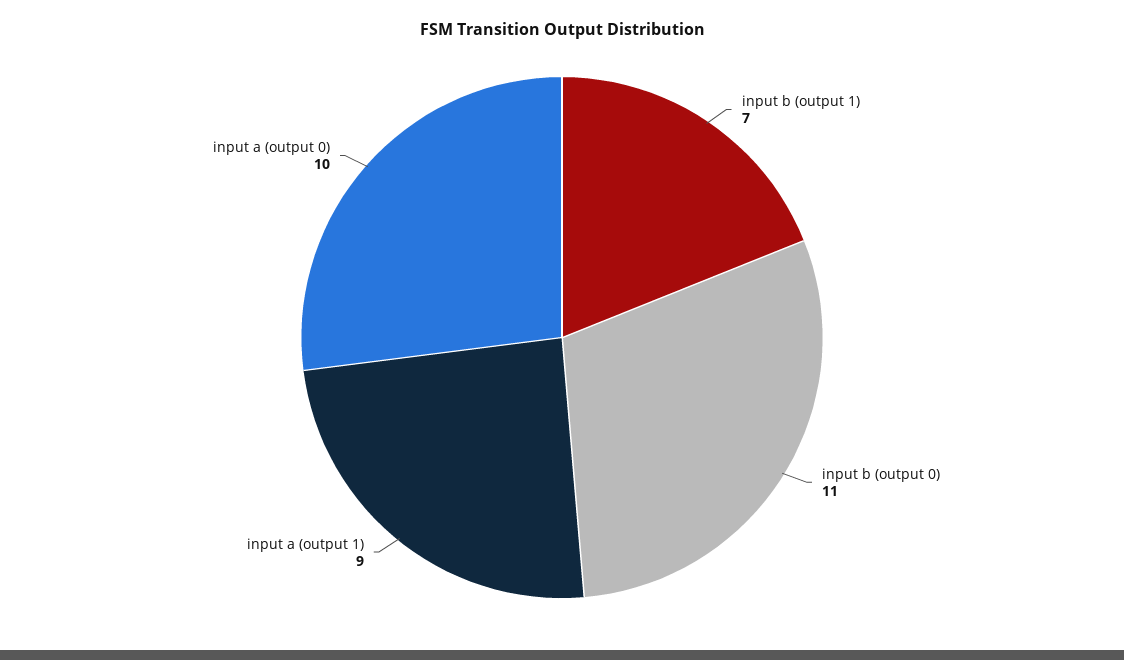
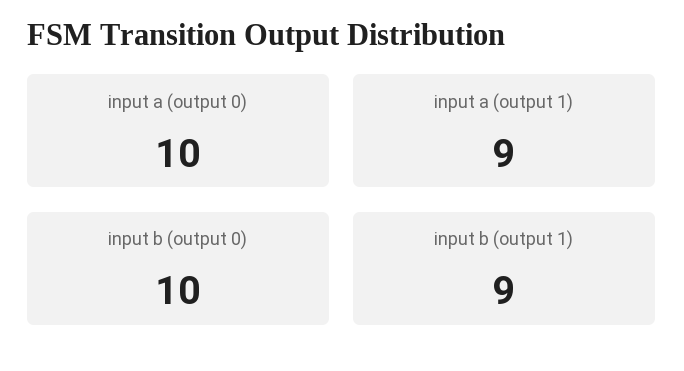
  {
-   "input b (output 1)": 7,
+   "input b (output 1)": 9,
-   "input b (output 0)": 11,
+   "input b (output 0)": 10,
    "input a (output 1)": 9,
    "input a (output 0)": 10
  }

